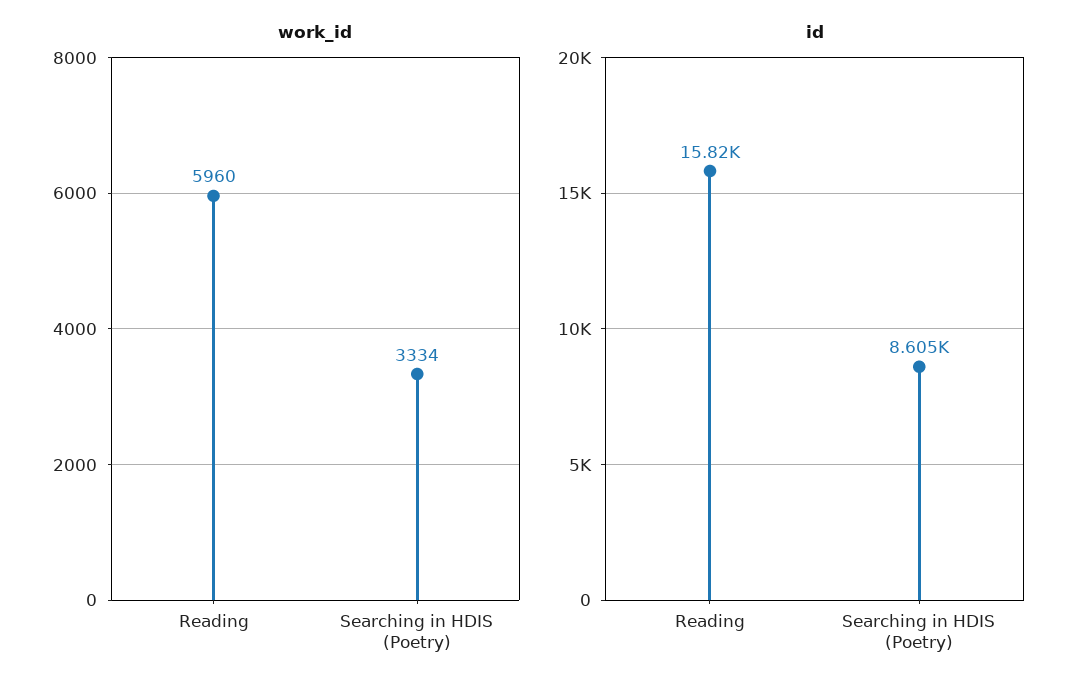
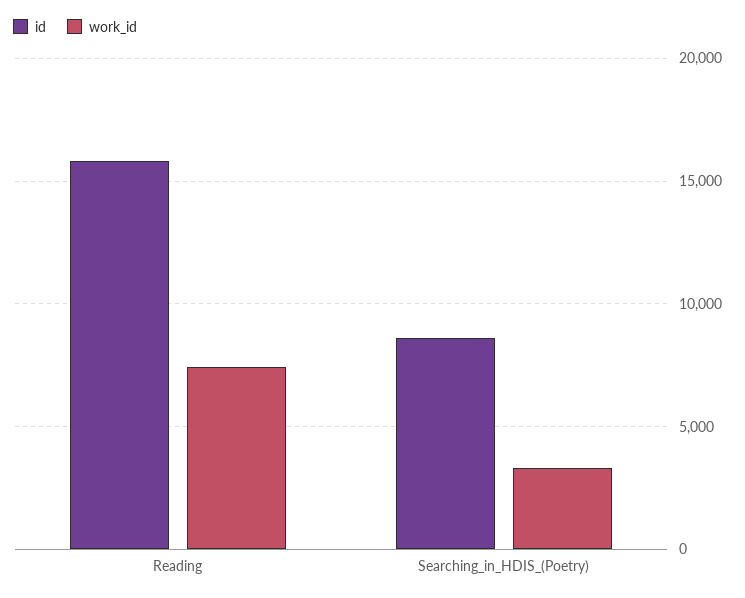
  {
    "work_id": {
-     "Reading": 5960,
+     "Reading": 7500,
      "Searching in HDIS (Poetry)": 3334
    },
    "id": {
      "Reading": 15820,
      "Searching in HDIS (Poetry)": 8605
    }
  }

